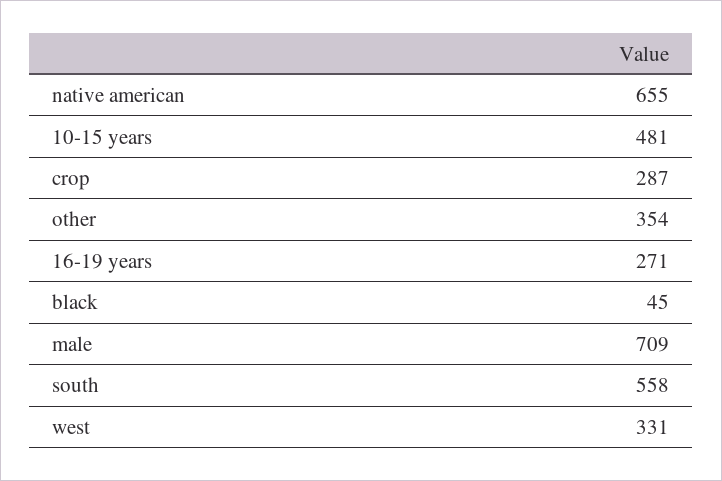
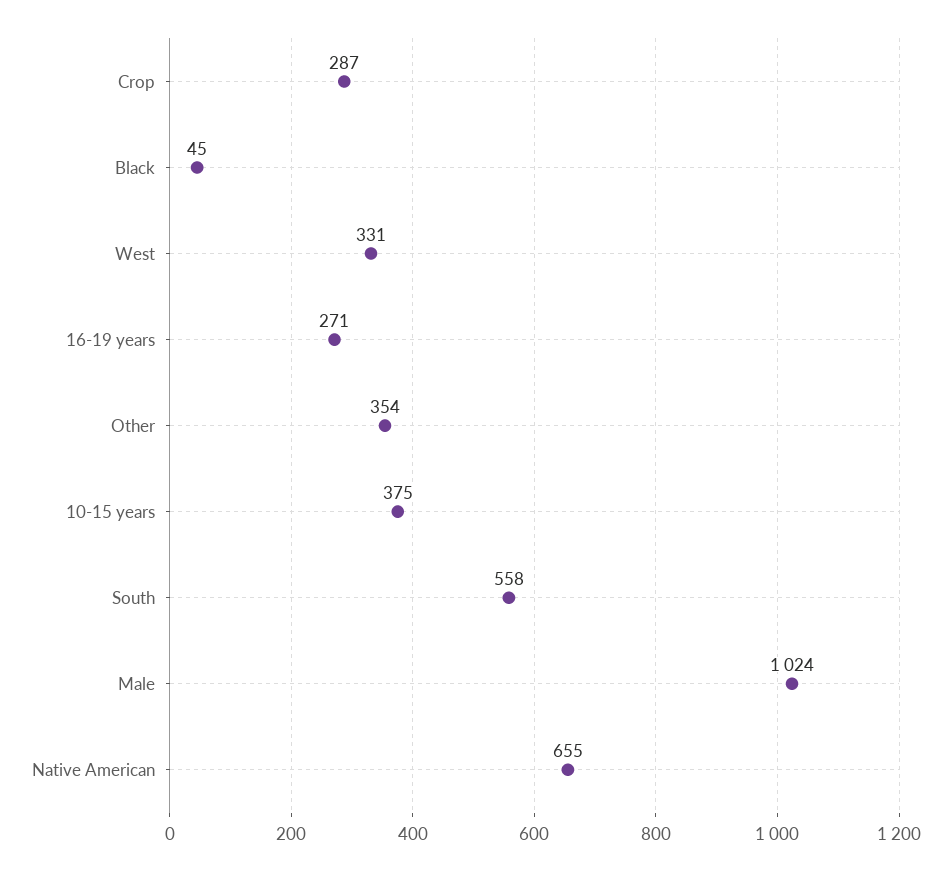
  {
    "native american": 655,
-   "10-15 years": 481,
+   "10-15 years": 375,
    "crop": 287,
    "other": 354,
    "16-19 years": 271,
    "black": 45,
-   "male": 709,
+   "male": 1024,
    "south": 558,
    "west": 331
  }

